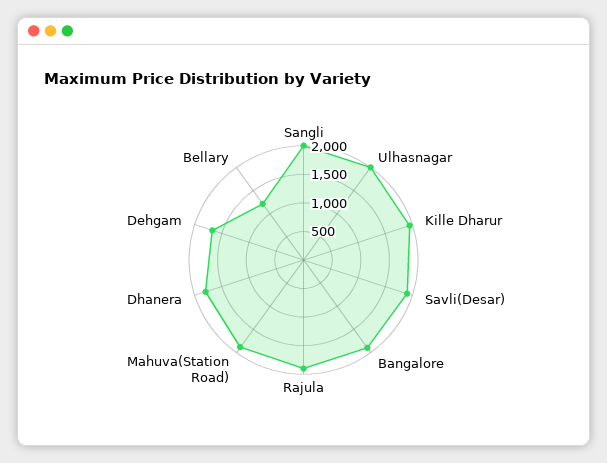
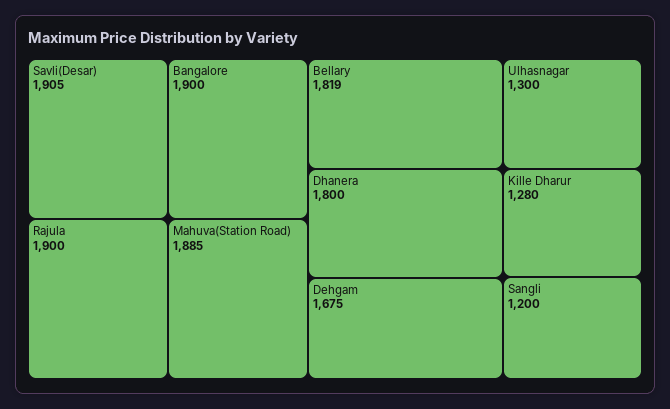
  {
-   "Sangli": 2000,
+   "Sangli": 1200,
-   "Ulhasnagar": 2000,
+   "Ulhasnagar": 1300,
-   "Kille Dharur": 2000,
+   "Kille Dharur": 1280,
    "Savli(Desar)": 1905,
    "Bangalore": 1900,
    "Rajula": 1900,
    "Mahuva(Station Road)": 1885,
    "Dhanera": 1800,
    "Dehgam": 1675,
-   "Bellary": 1250
+   "Bellary": 1819
  }

